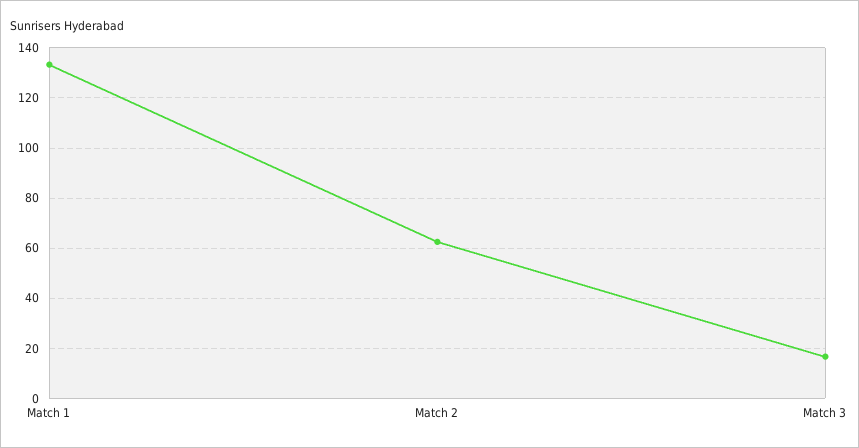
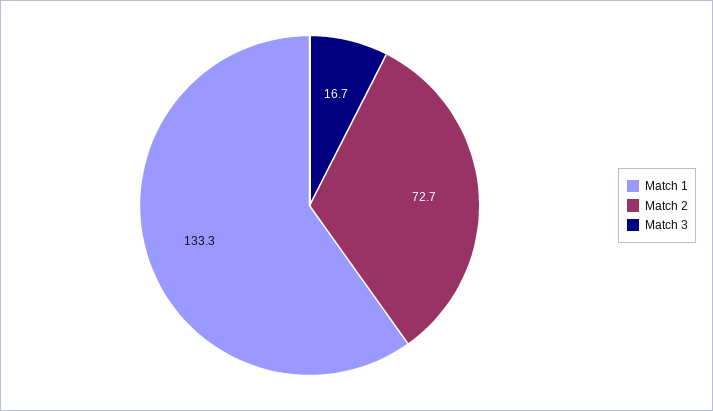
  {
    "Match 1": 133.3,
-   "Match 2": 62.5,
+   "Match 2": 72.7,
    "Match 3": 16.7
  }

